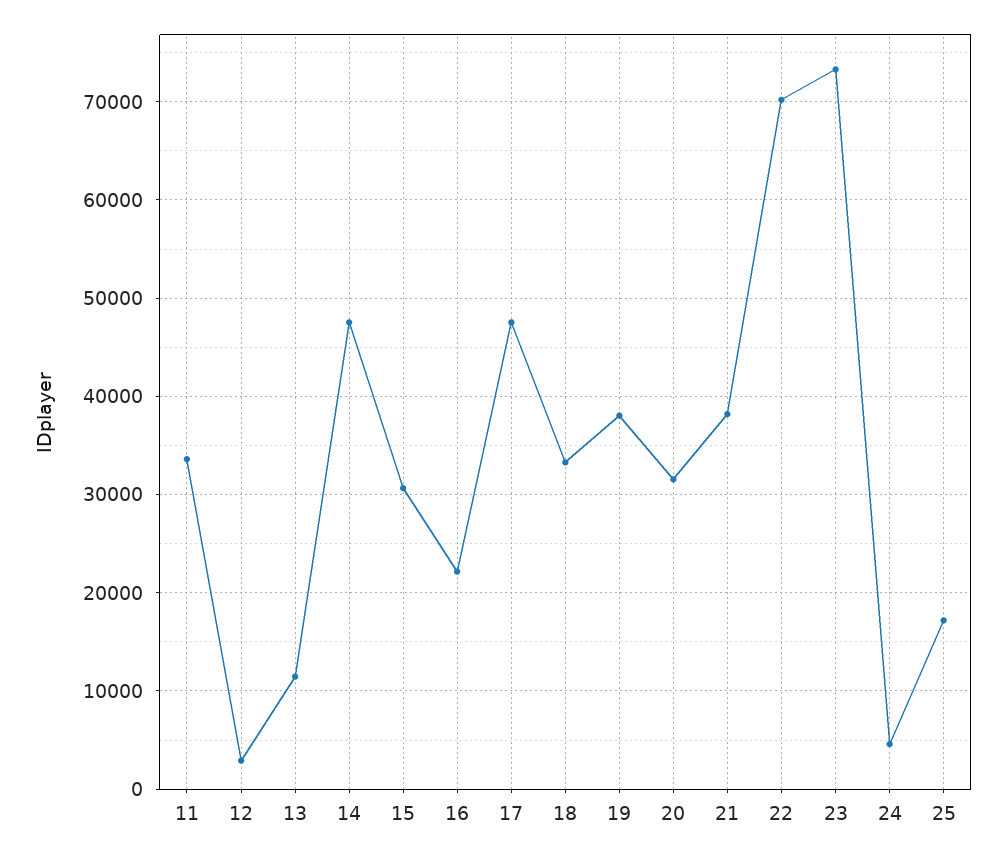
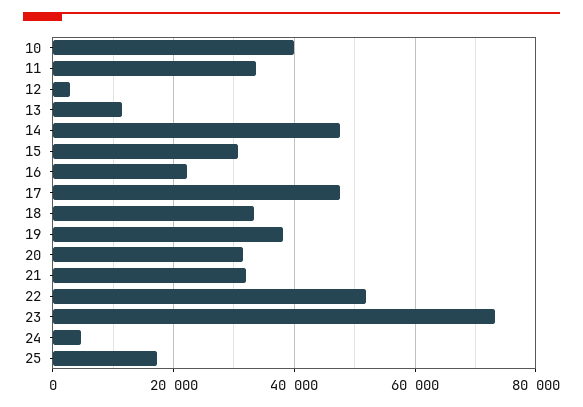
  {
    "11": 34000,
    "12": 3000,
    "13": 11000,
    "14": 48000,
    "15": 31000,
    "16": 22000,
    "17": 48000,
    "18": 33000,
    "19": 38000,
    "20": 32000,
-   "21": 38000,
+   "21": 32000,
-   "22": 70000,
+   "22": 52000,
    "23": 73000,
    "24": 5000,
-   "25": 17000
+   "25": 17000,
+   "10": 40000
  }

